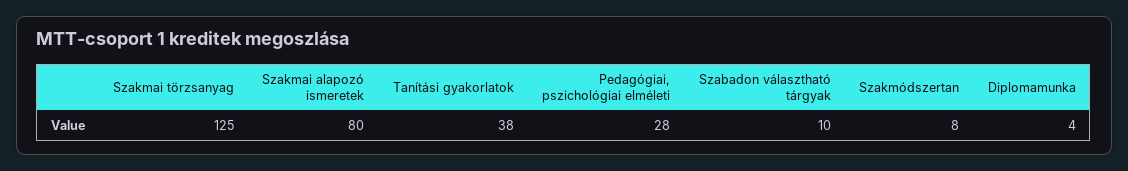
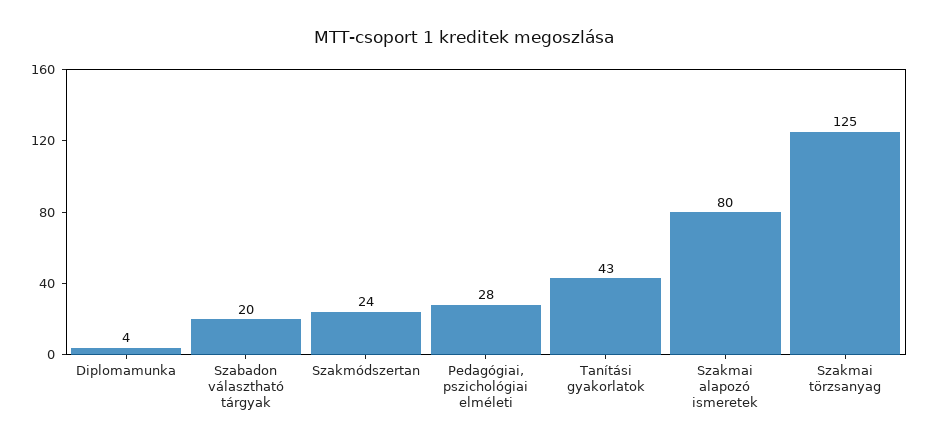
  {
    "Szakmai törzsanyag": 125,
    "Szakmai alapozó ismeretek": 80,
-   "Tanítási gyakorlatok": 38,
+   "Tanítási gyakorlatok": 43,
    "Pedagógiai, pszichológiai elméleti": 28,
-   "Szabadon választható tárgyak": 10,
+   "Szabadon választható tárgyak": 20,
-   "Szakmódszertan": 8,
+   "Szakmódszertan": 24,
    "Diplomamunka": 4
  }

